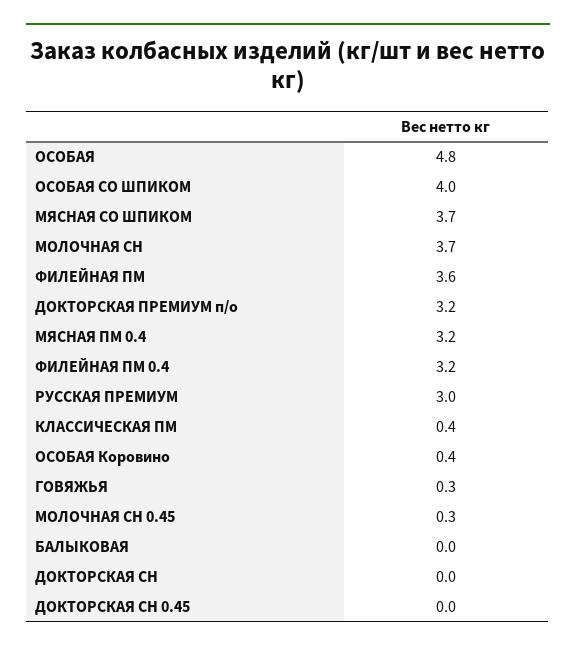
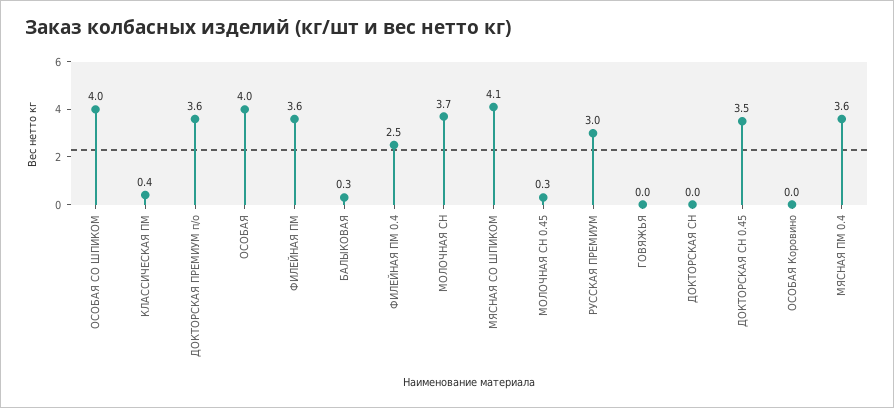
  {
-   "ОСОБАЯ": 4.8,
+   "ОСОБАЯ": 4,
    "ОСОБАЯ СО ШПИКОМ": 4,
-   "МЯСНАЯ СО ШПИКОМ": 3.7,
+   "МЯСНАЯ СО ШПИКОМ": 4.1,
    "МОЛОЧНАЯ СН": 3.7,
    "ФИЛЕЙНАЯ ПМ": 3.6,
-   "ДОКТОРСКАЯ ПРЕМИУМ п/о": 3.2,
+   "ДОКТОРСКАЯ ПРЕМИУМ п/о": 3.6,
-   "МЯСНАЯ ПМ 0.4": 3.2,
+   "МЯСНАЯ ПМ 0.4": 3.6,
-   "ФИЛЕЙНАЯ ПМ 0.4": 3.2,
+   "ФИЛЕЙНАЯ ПМ 0.4": 2.5,
    "РУССКАЯ ПРЕМИУМ": 3,
    "КЛАССИЧЕСКАЯ ПМ": 0.4,
-   "ОСОБАЯ Коровино": 0.4,
+   "ОСОБАЯ Коровино": 0,
-   "ГОВЯЖЬЯ": 0.3,
+   "ГОВЯЖЬЯ": 0,
    "МОЛОЧНАЯ СН 0.45": 0.3,
-   "БАЛЫКОВАЯ": 0,
+   "БАЛЫКОВАЯ": 0.3,
    "ДОКТОРСКАЯ СН": 0,
-   "ДОКТОРСКАЯ СН 0.45": 0
+   "ДОКТОРСКАЯ СН 0.45": 3.5
  }

